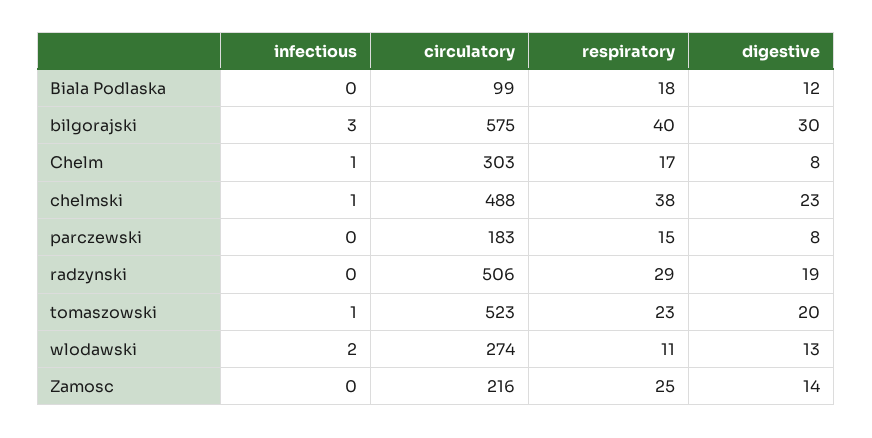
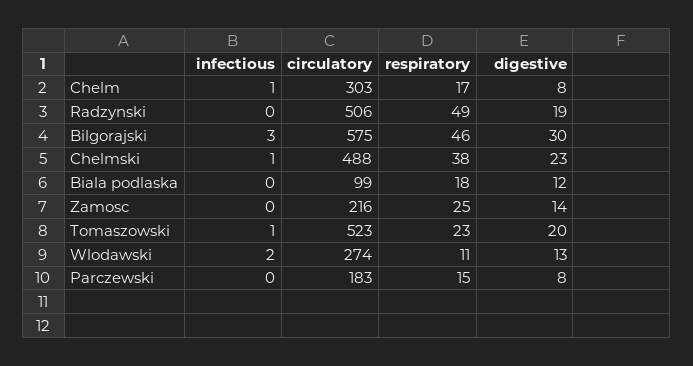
  {
    "infectious": {
      "Biala Podlaska": 0,
      "bilgorajski": 3,
      "Chelm": 1,
      "chelmski": 1,
      "parczewski": 0,
      "radzynski": 0,
      "tomaszowski": 1,
      "wlodawski": 2,
      "Zamosc": 0
    },
    "circulatory": {
      "Biala Podlaska": 99,
      "bilgorajski": 575,
      "Chelm": 303,
      "chelmski": 488,
      "parczewski": 183,
      "radzynski": 506,
      "tomaszowski": 523,
      "wlodawski": 274,
      "Zamosc": 216
    },
    "respiratory": {
      "Biala Podlaska": 18,
-     "bilgorajski": 40,
+     "bilgorajski": 46,
      "Chelm": 17,
      "chelmski": 38,
      "parczewski": 15,
-     "radzynski": 29,
+     "radzynski": 49,
      "tomaszowski": 23,
      "wlodawski": 11,
      "Zamosc": 25
    },
    "digestive": {
      "Biala Podlaska": 12,
      "bilgorajski": 30,
      "Chelm": 8,
      "chelmski": 23,
      "parczewski": 8,
      "radzynski": 19,
      "tomaszowski": 20,
      "wlodawski": 13,
      "Zamosc": 14
    }
  }

